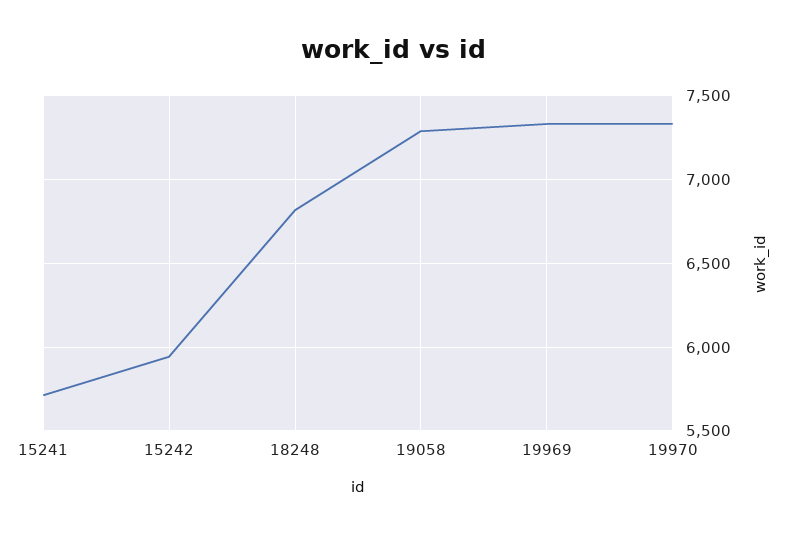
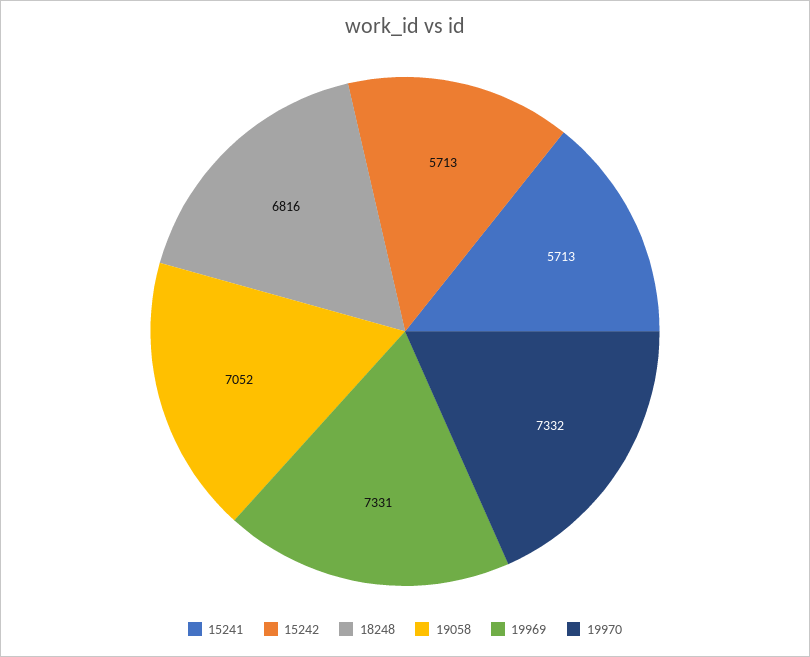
  {
    "15241": 5713,
-   "15242": 5950,
+   "15242": 5713,
    "18248": 6816,
-   "19058": 7300,
+   "19058": 7052,
    "19969": 7331,
    "19970": 7332
  }

